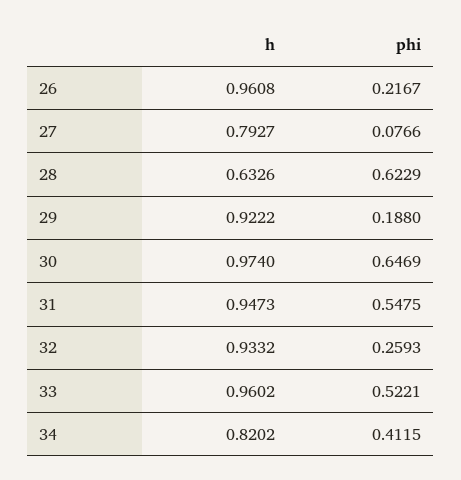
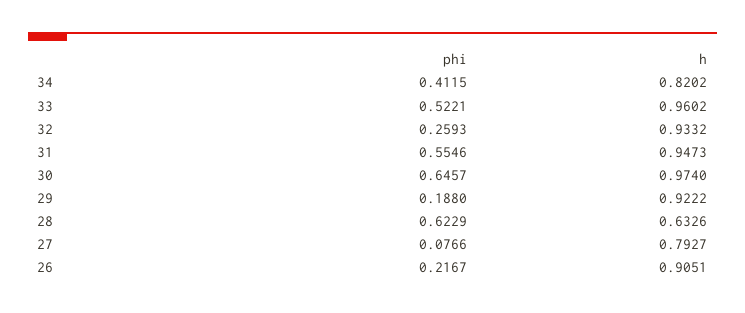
  {
    "h": {
-     "26": 0.9608,
+     "26": 0.9051,
      "27": 0.7927,
      "28": 0.6326,
      "29": 0.9222,
      "30": 0.974,
      "31": 0.9473,
      "32": 0.9332,
      "33": 0.9602,
      "34": 0.8202
    },
    "phi": {
      "26": 0.2167,
      "27": 0.0766,
      "28": 0.6229,
      "29": 0.188,
-     "30": 0.6469,
+     "30": 0.6457,
-     "31": 0.5475,
+     "31": 0.5546,
      "32": 0.2593,
      "33": 0.5221,
      "34": 0.4115
    }
  }

